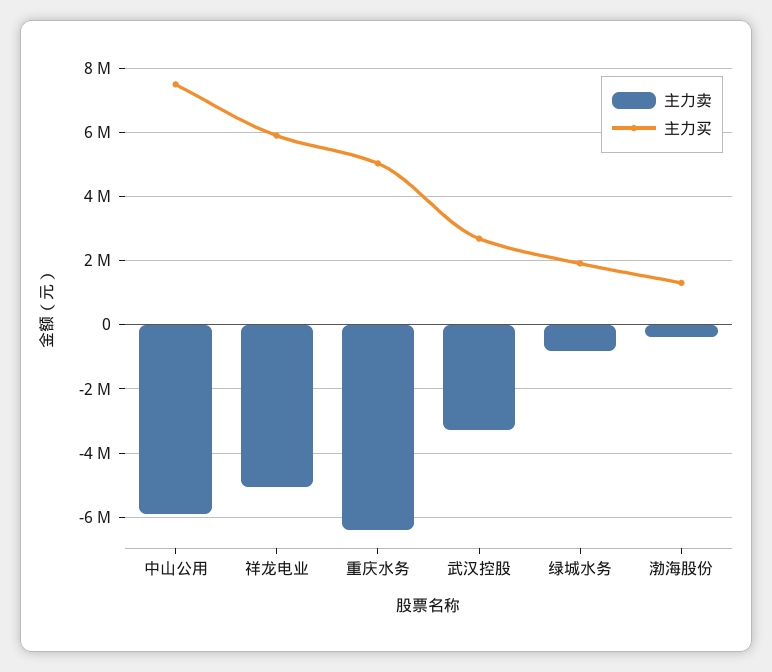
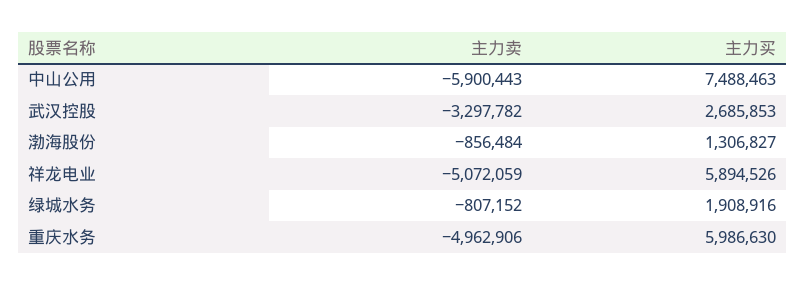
  {
    "主力卖": {
      "中山公用": -5900443,
      "祥龙电业": -5072059,
-     "重庆水务": -6400000,
+     "重庆水务": -4962906,
      "武汉控股": -3297782,
      "绿城水务": -807152,
-     "渤海股份": -400000
+     "渤海股份": -856484
    },
    "主力买": {
      "中山公用": 7488463,
      "祥龙电业": 5894526,
-     "重庆水务": 5000000,
+     "重庆水务": 5986630,
      "武汉控股": 2685853,
      "绿城水务": 1908916,
      "渤海股份": 1306827
    }
  }

